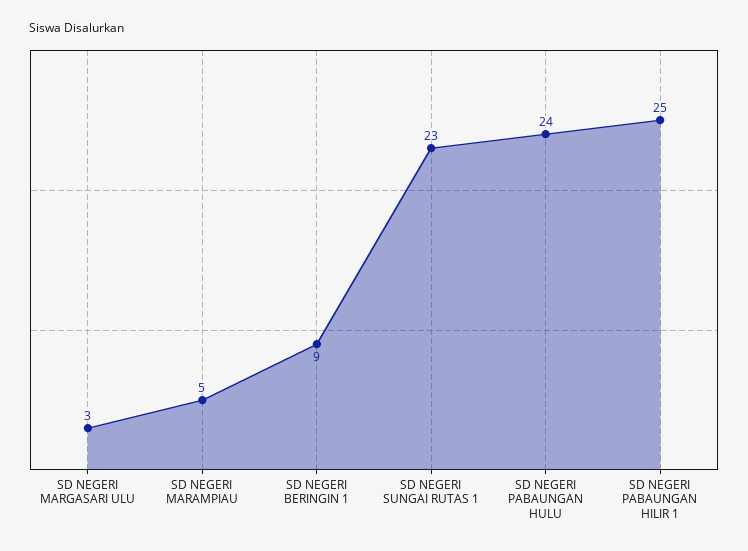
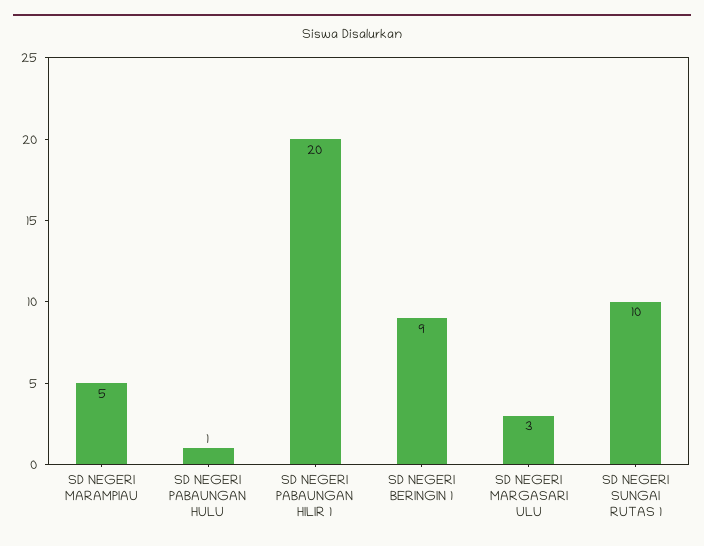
  {
    "SD NEGERI MARGASARI ULU": 3,
    "SD NEGERI MARAMPIAU": 5,
    "SD NEGERI BERINGIN 1": 9,
-   "SD NEGERI SUNGAI RUTAS 1": 23,
+   "SD NEGERI SUNGAI RUTAS 1": 10,
-   "SD NEGERI PABAUNGAN HULU": 24,
+   "SD NEGERI PABAUNGAN HULU": 1,
-   "SD NEGERI PABAUNGAN HILIR 1": 25
+   "SD NEGERI PABAUNGAN HILIR 1": 20
  }

